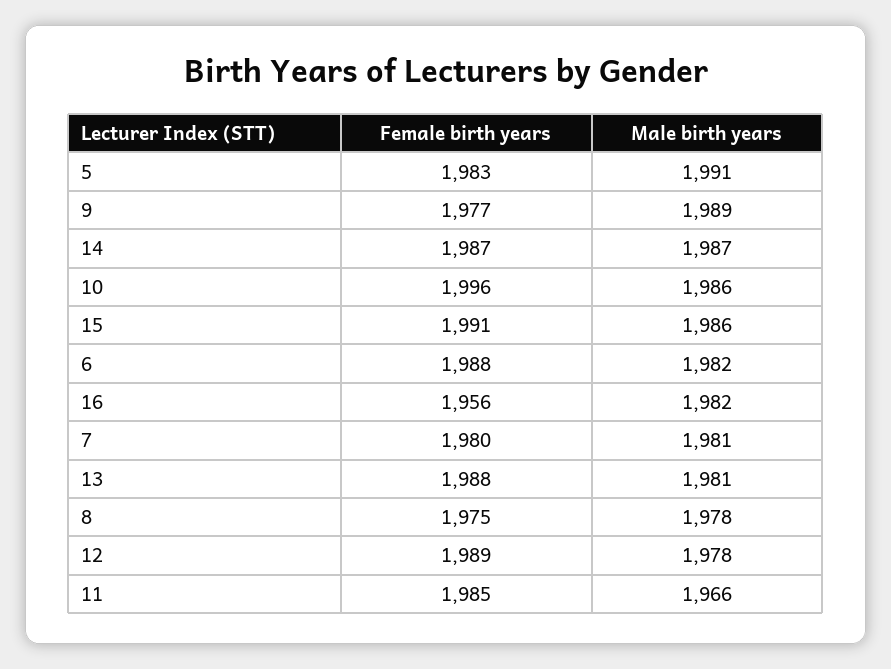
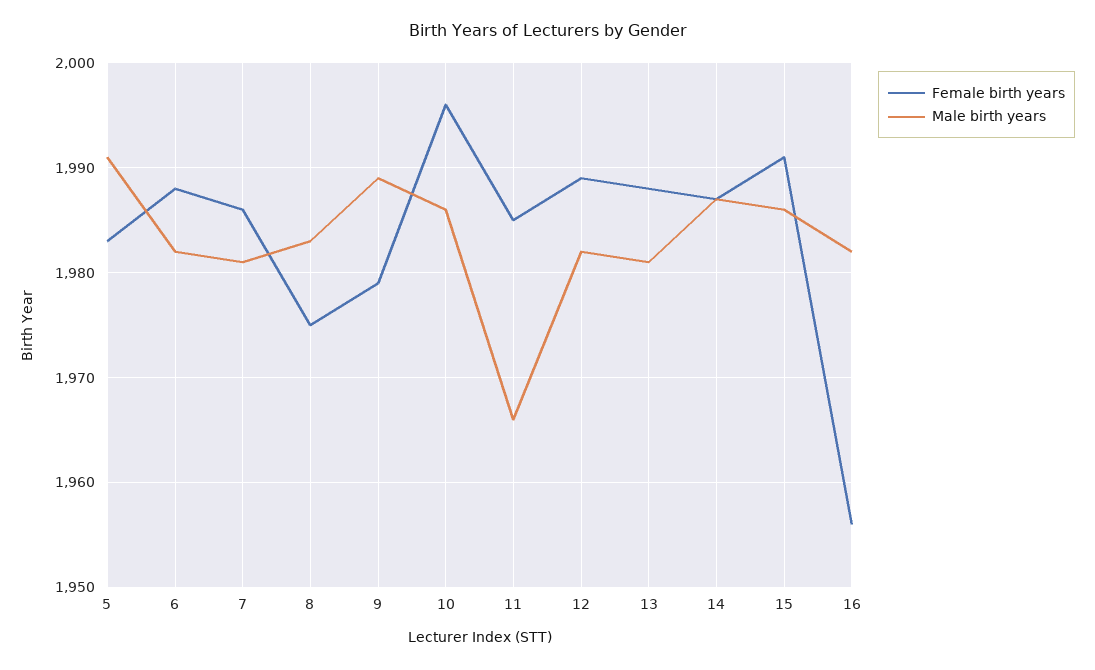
  {
    "Female birth years": {
      "5": 1983,
-     "9": 1977,
+     "9": 1979,
      "14": 1987,
      "10": 1996,
      "15": 1991,
      "6": 1988,
      "16": 1956,
-     "7": 1980,
+     "7": 1986,
      "13": 1988,
      "8": 1975,
      "12": 1989,
      "11": 1985
    },
    "Male birth years": {
      "5": 1991,
      "9": 1989,
      "14": 1987,
      "10": 1986,
      "15": 1986,
      "6": 1982,
      "16": 1982,
      "7": 1981,
      "13": 1981,
-     "8": 1978,
+     "8": 1983,
-     "12": 1978,
+     "12": 1982,
      "11": 1966
    }
  }

